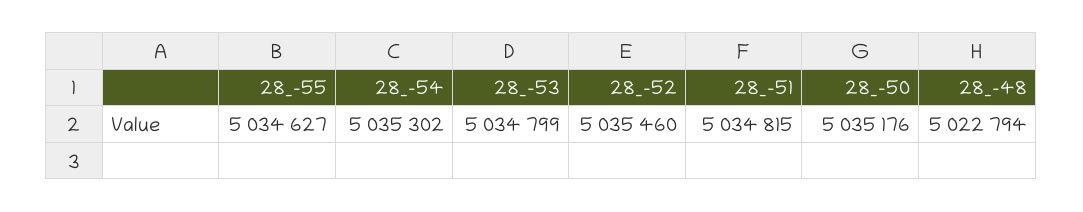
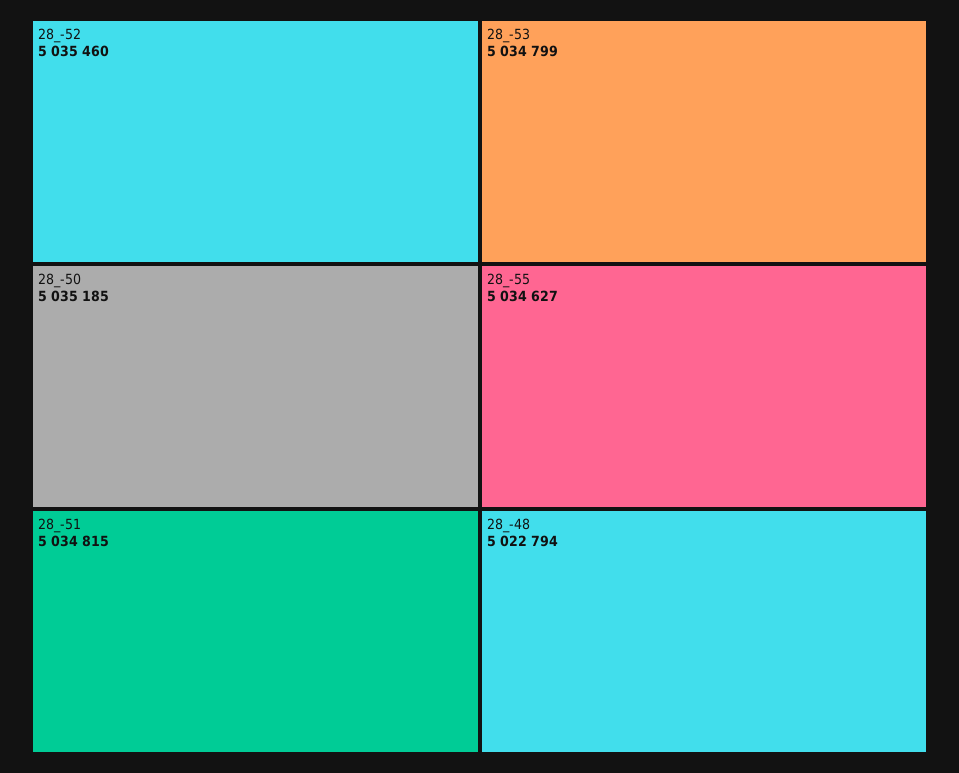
  {
    "28_-55": 5034627,
-   "28_-54": 5035302,
    "28_-53": 5034799,
    "28_-52": 5035460,
    "28_-51": 5034815,
-   "28_-50": 5035176,
+   "28_-50": 5035185,
    "28_-48": 5022794
  }

